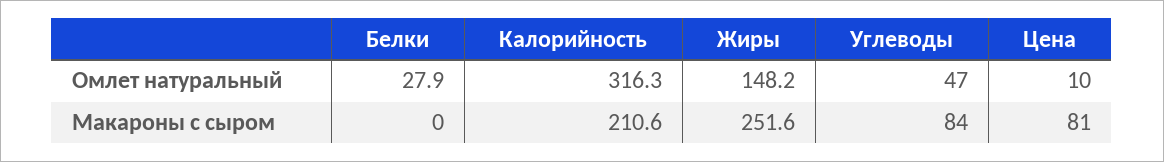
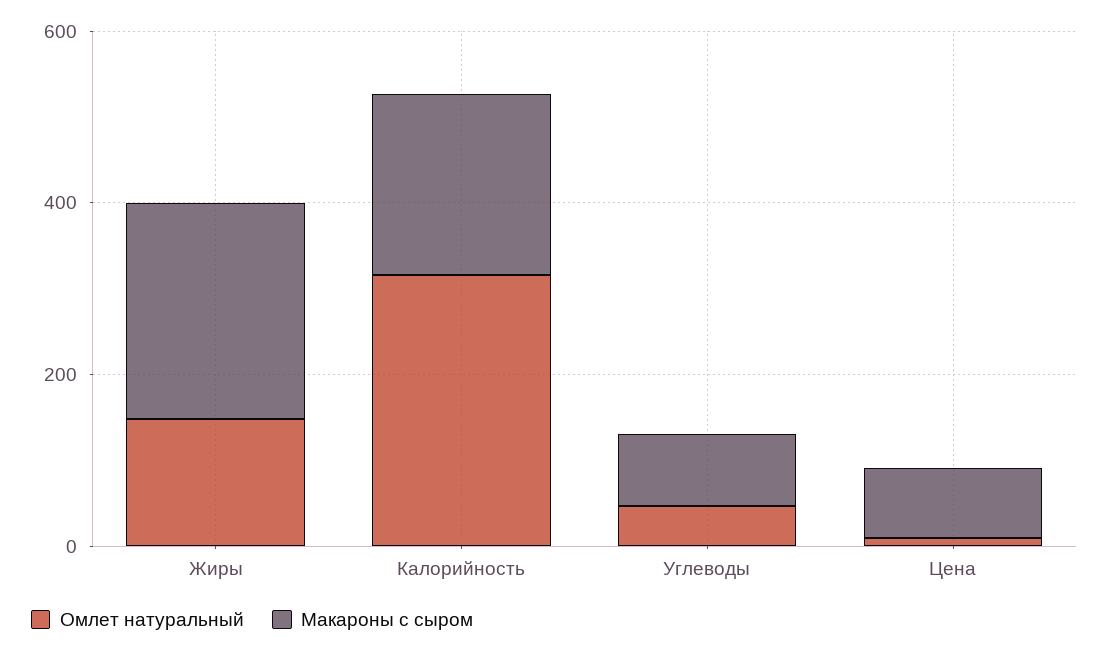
  {
    "Омлет натуральный": {
-     "Белки": 27.9,
      "Калорийность": 316.3,
      "Жиры": 148.2,
      "Углеводы": 47,
      "Цена": 10
    },
    "Макароны с сыром": {
-     "Белки": 0,
      "Калорийность": 210.6,
      "Жиры": 251.6,
      "Углеводы": 84,
      "Цена": 81
    }
  }

